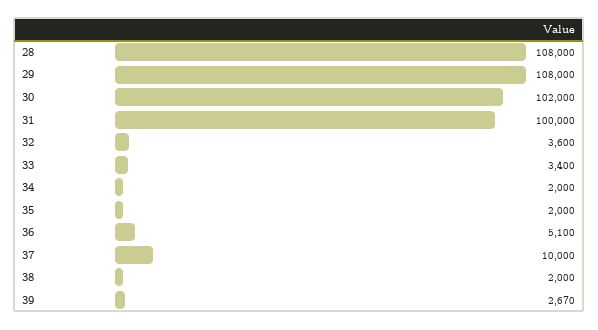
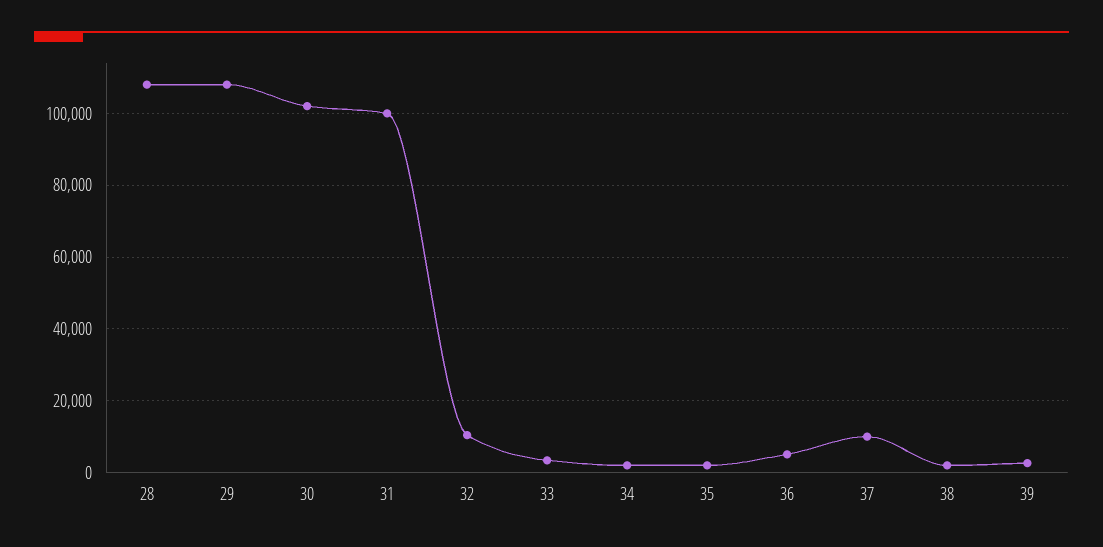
  {
    "28": 108000,
    "29": 108000,
    "30": 102000,
    "31": 100000,
-   "32": 3600,
+   "32": 10000,
    "33": 3400,
    "34": 2000,
    "35": 2000,
    "36": 5100,
    "37": 10000,
    "38": 2000,
    "39": 2670
  }

